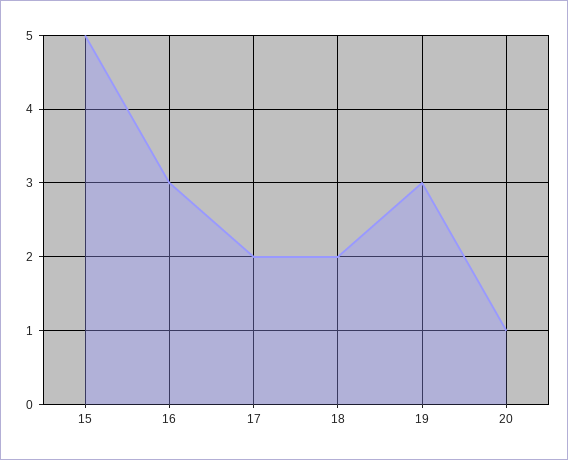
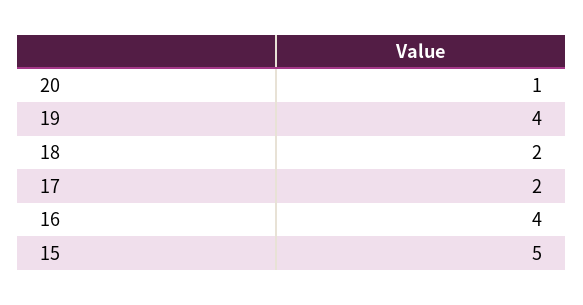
  {
    "15": 5,
-   "16": 3,
+   "16": 4,
    "17": 2,
    "18": 2,
-   "19": 3,
+   "19": 4,
    "20": 1
  }

